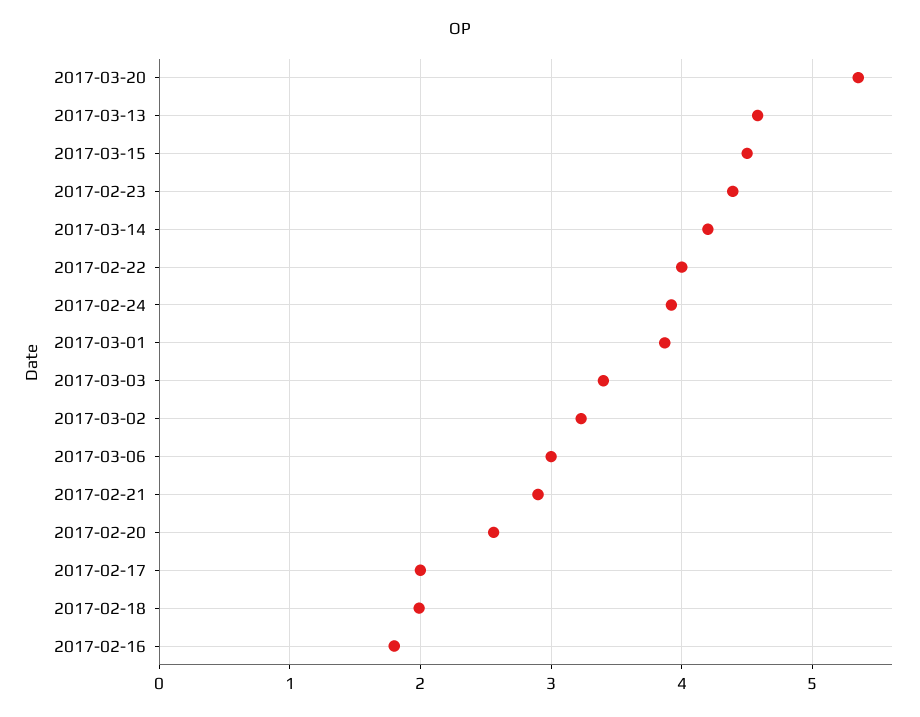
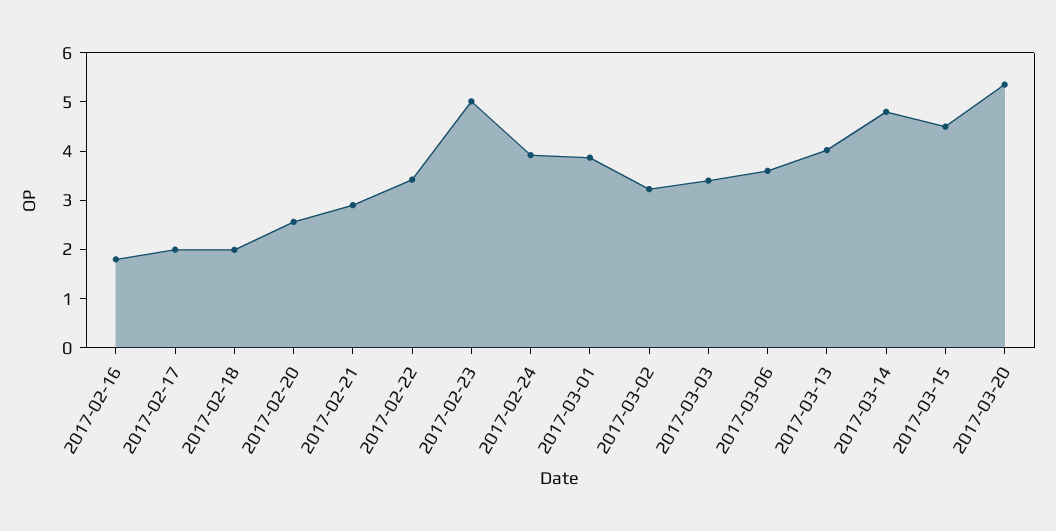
  {
    "2017-03-20": 5.4,
-   "2017-03-13": 4.6,
+   "2017-03-13": 4,
    "2017-03-15": 4.5,
-   "2017-02-23": 4.4,
+   "2017-02-23": 5,
-   "2017-03-14": 4.2,
+   "2017-03-14": 4.8,
-   "2017-02-22": 4,
+   "2017-02-22": 3.4,
    "2017-02-24": 3.9,
    "2017-03-01": 3.9,
    "2017-03-03": 3.4,
    "2017-03-02": 3.2,
-   "2017-03-06": 3,
+   "2017-03-06": 3.6,
    "2017-02-21": 2.9,
    "2017-02-20": 2.6,
    "2017-02-17": 2,
    "2017-02-18": 2,
    "2017-02-16": 1.8
  }

